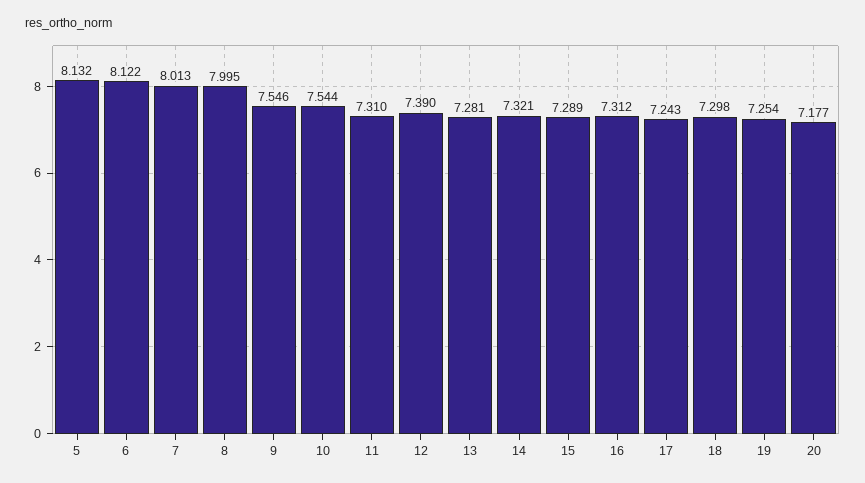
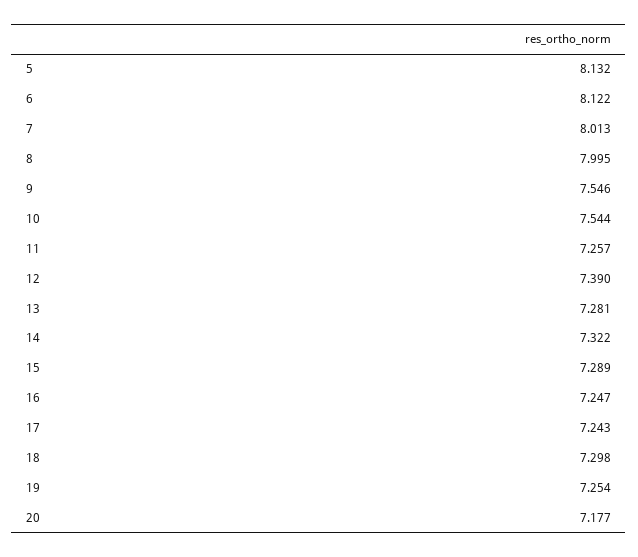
  {
    "5": 8.132,
    "6": 8.122,
    "7": 8.013,
    "8": 7.995,
    "9": 7.546,
    "10": 7.544,
-   "11": 7.31,
+   "11": 7.257,
    "12": 7.39,
    "13": 7.281,
-   "14": 7.321,
+   "14": 7.322,
    "15": 7.289,
-   "16": 7.312,
+   "16": 7.247,
    "17": 7.243,
    "18": 7.298,
    "19": 7.254,
    "20": 7.177
  }

